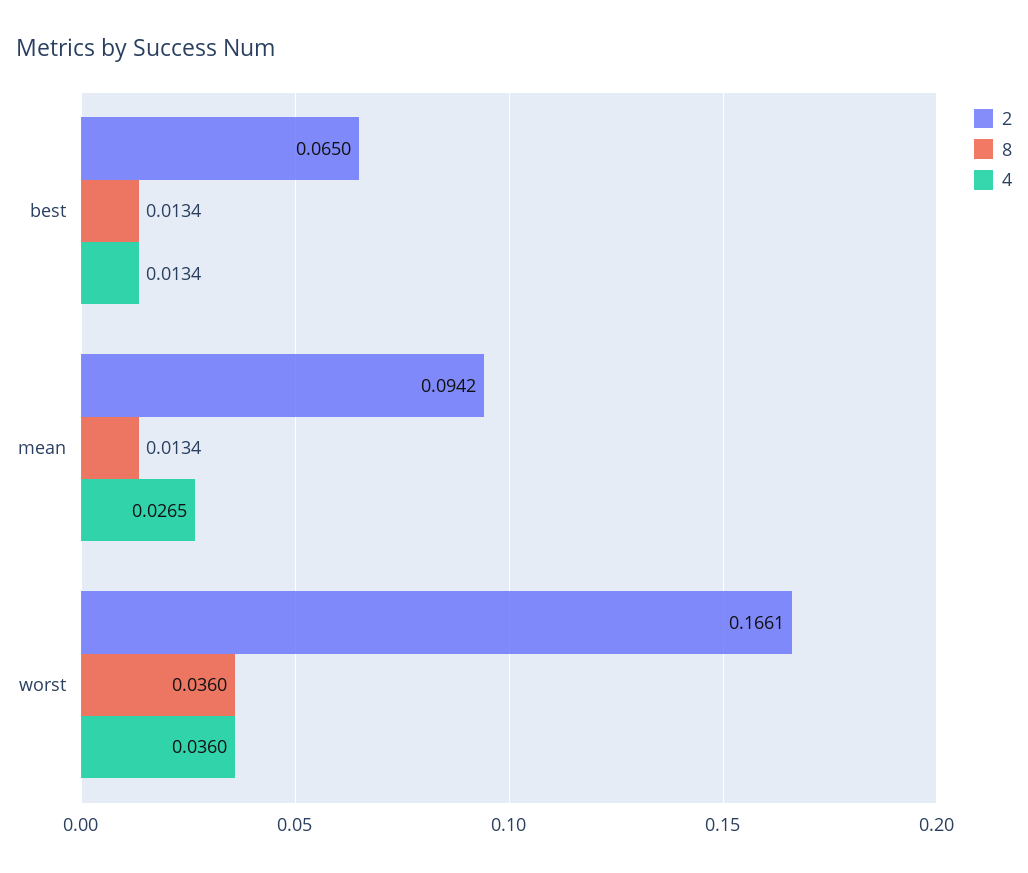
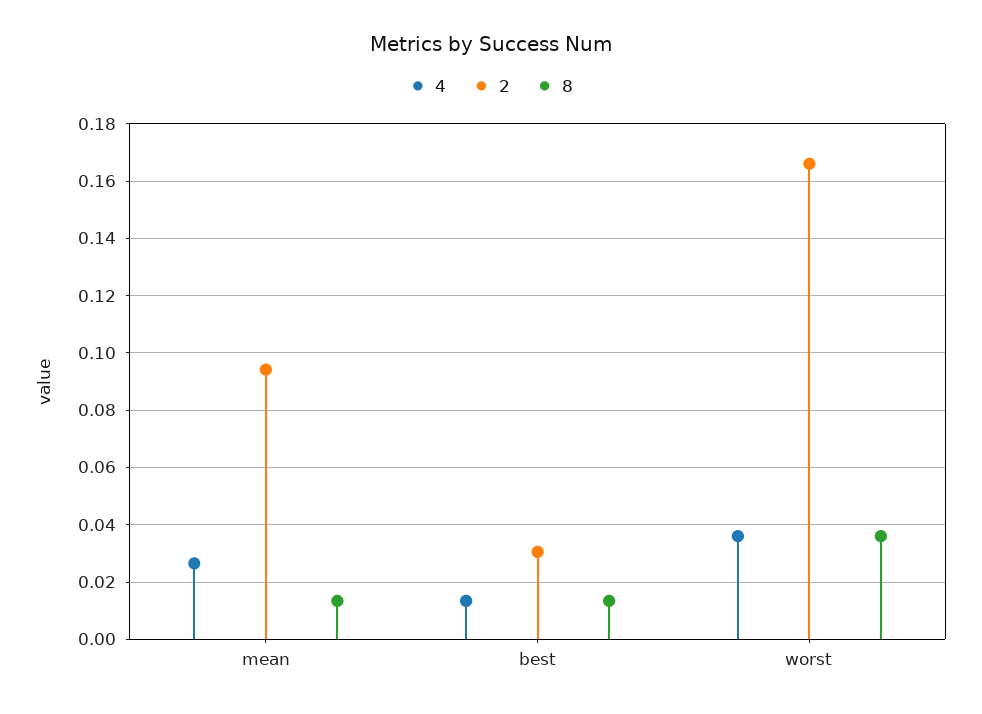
  {
    "2": {
-     "best": 0.065,
+     "best": 0.03,
      "mean": 0.0942,
      "worst": 0.1661
    },
    "8": {
      "best": 0.0134,
      "mean": 0.0134,
      "worst": 0.036
    },
    "4": {
      "best": 0.0134,
      "mean": 0.0265,
      "worst": 0.036
    }
  }

